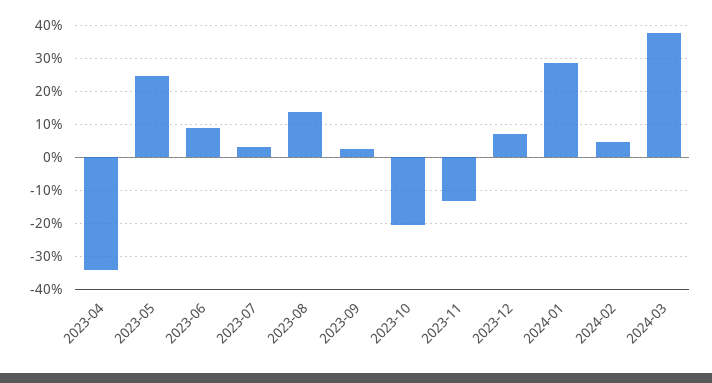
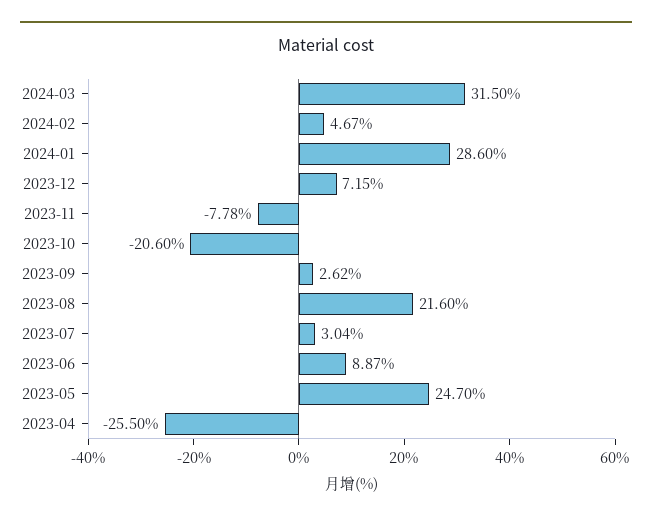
  {
-   "2023-04": -34,
+   "2023-04": -25.5,
    "2023-05": 24.7,
    "2023-06": 8.87,
    "2023-07": 3.04,
-   "2023-08": 14,
+   "2023-08": 21.6,
    "2023-09": 2.62,
    "2023-10": -20.6,
-   "2023-11": -14,
+   "2023-11": -7.78,
    "2023-12": 7.15,
    "2024-01": 28.6,
    "2024-02": 4.67,
-   "2024-03": 38
+   "2024-03": 31.5
  }

